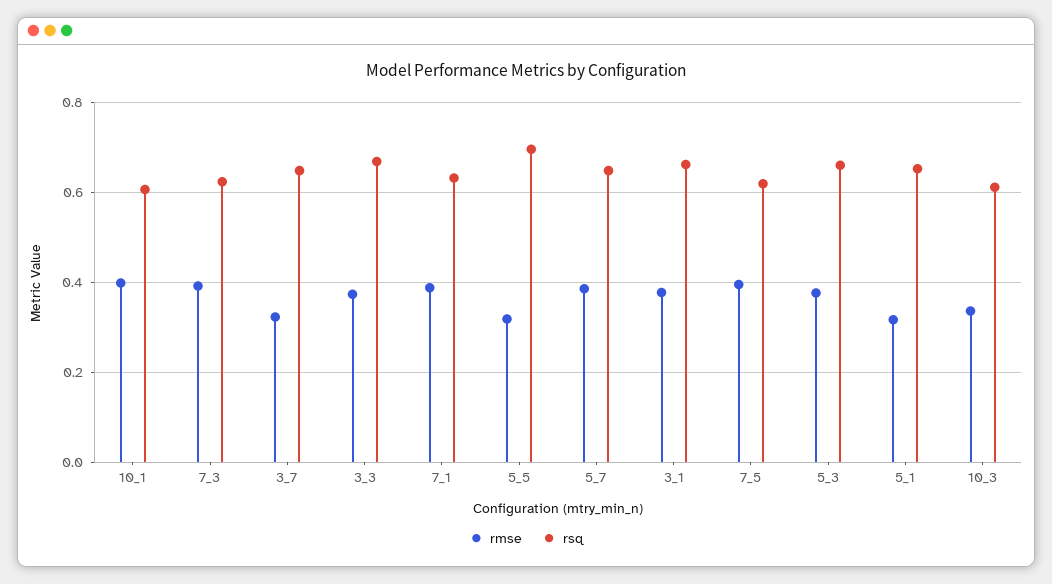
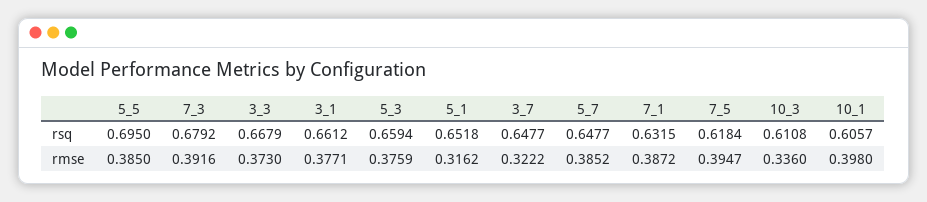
  {
    "rmse": {
      "10_1": 0.398,
      "7_3": 0.3916,
      "3_7": 0.3222,
      "3_3": 0.373,
      "7_1": 0.3872,
-     "5_5": 0.32,
+     "5_5": 0.385,
      "5_7": 0.3852,
      "3_1": 0.3771,
      "7_5": 0.3947,
      "5_3": 0.3759,
      "5_1": 0.3162,
      "10_3": 0.336
    },
    "rsq": {
      "10_1": 0.6057,
-     "7_3": 0.62,
+     "7_3": 0.6792,
      "3_7": 0.6477,
      "3_3": 0.6679,
      "7_1": 0.6315,
      "5_5": 0.695,
      "5_7": 0.6477,
      "3_1": 0.6612,
      "7_5": 0.6184,
      "5_3": 0.6594,
      "5_1": 0.6518,
      "10_3": 0.6108
    }
  }

